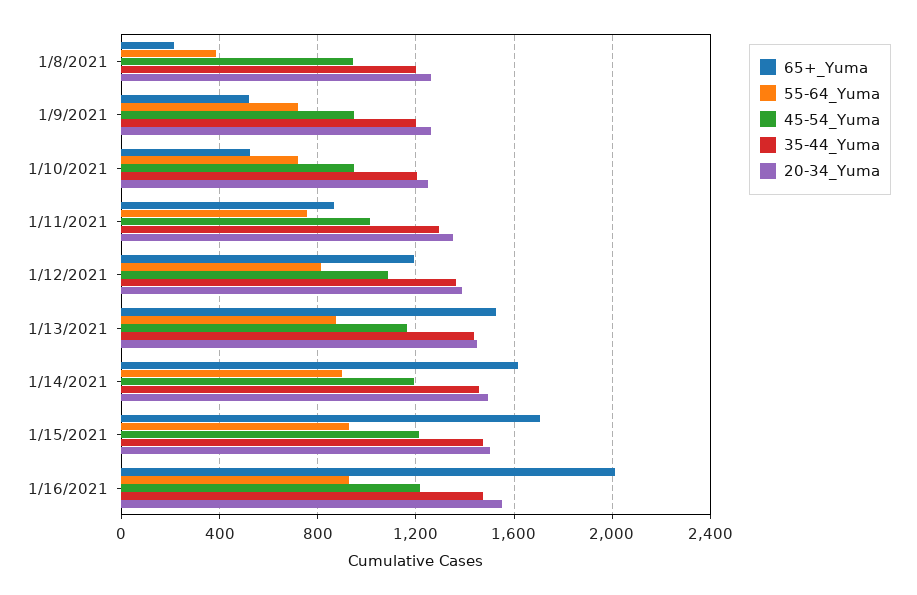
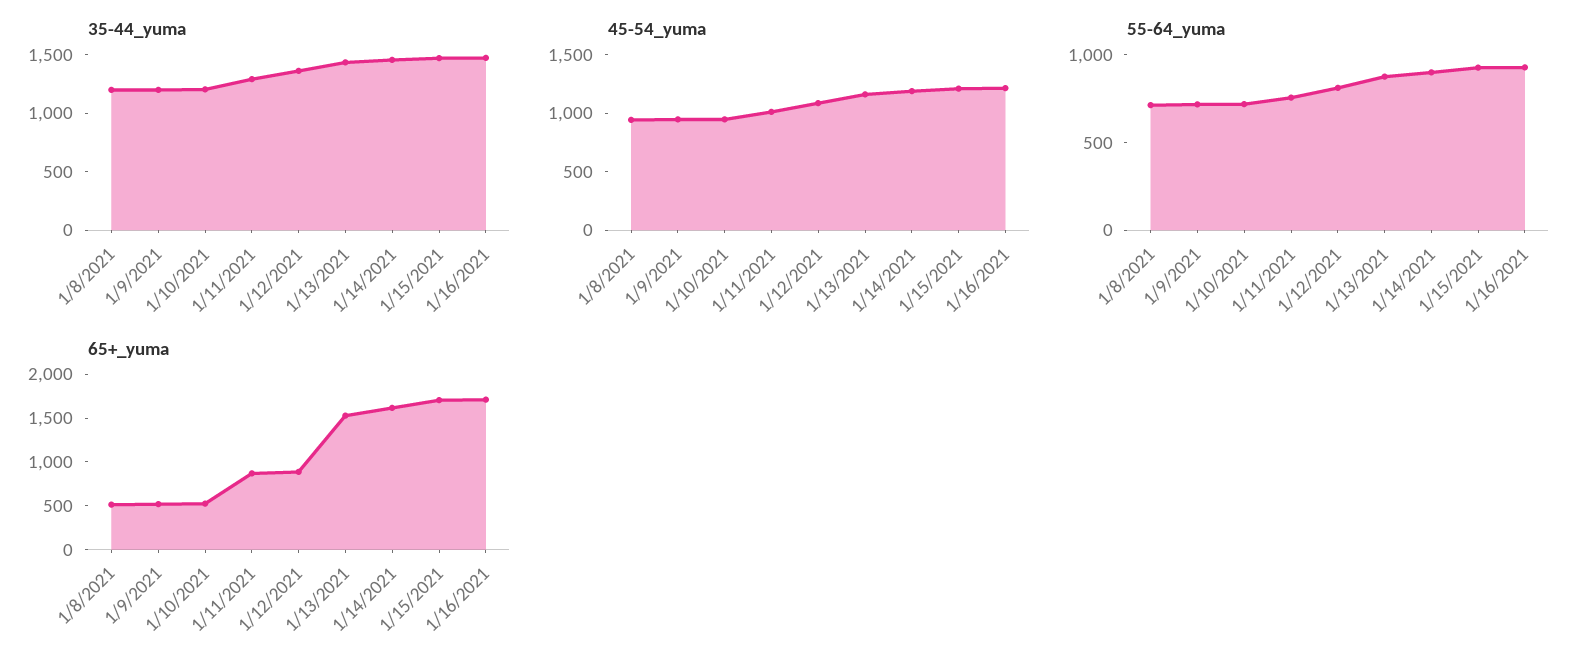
  {
    "65+_Yuma": {
-     "1/8/2021": 200,
+     "1/8/2021": 500,
      "1/9/2021": 500,
      "1/10/2021": 500,
      "1/11/2021": 850,
-     "1/12/2021": 1200,
+     "1/12/2021": 900,
      "1/13/2021": 1550,
      "1/14/2021": 1600,
      "1/15/2021": 1700,
-     "1/16/2021": 2000
+     "1/16/2021": 1700
    },
    "55-64_Yuma": {
-     "1/8/2021": 400,
+     "1/8/2021": 700,
      "1/9/2021": 700,
      "1/10/2021": 700,
      "1/11/2021": 750,
      "1/12/2021": 800,
      "1/13/2021": 900,
      "1/14/2021": 900,
      "1/15/2021": 950,
      "1/16/2021": 950
    },
    "45-54_Yuma": {
      "1/8/2021": 950,
      "1/9/2021": 950,
      "1/10/2021": 950,
      "1/11/2021": 1000,
      "1/12/2021": 1100,
      "1/13/2021": 1150,
      "1/14/2021": 1200,
      "1/15/2021": 1200,
      "1/16/2021": 1200
    },
    "35-44_Yuma": {
      "1/8/2021": 1200,
      "1/9/2021": 1200,
      "1/10/2021": 1200,
      "1/11/2021": 1300,
      "1/12/2021": 1350,
      "1/13/2021": 1450,
      "1/14/2021": 1450,
      "1/15/2021": 1450,
      "1/16/2021": 1450
-   },
+   }
-   "20-34_Yuma": {
-     "1/8/2021": 1250,
-     "1/9/2021": 1250,
-     "1/10/2021": 1250,
-     "1/11/2021": 1350,
-     "1/12/2021": 1400,
-     "1/13/2021": 1450,
-     "1/14/2021": 1500,
-     "1/15/2021": 1500,
-     "1/16/2021": 1550
-   }
  }

